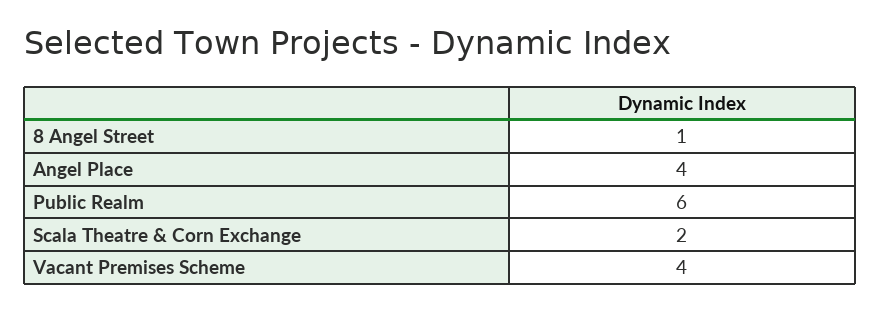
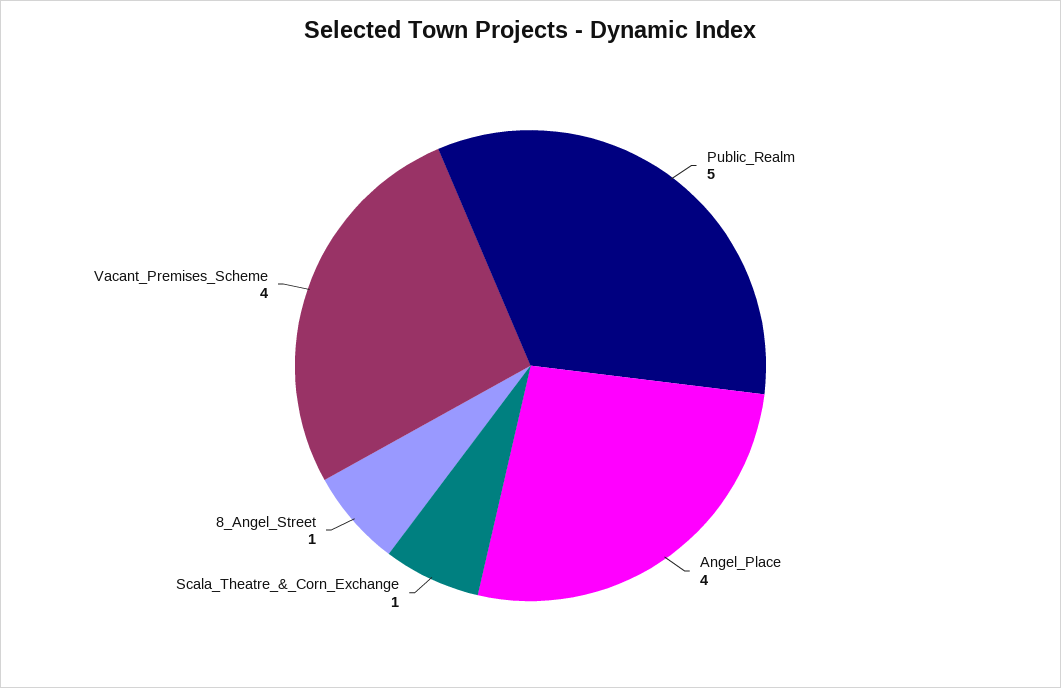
  {
    "8 Angel Street": 1,
    "Angel Place": 4,
-   "Public Realm": 6,
+   "Public Realm": 5,
-   "Scala Theatre & Corn Exchange": 2,
+   "Scala Theatre & Corn Exchange": 1,
    "Vacant Premises Scheme": 4
  }

